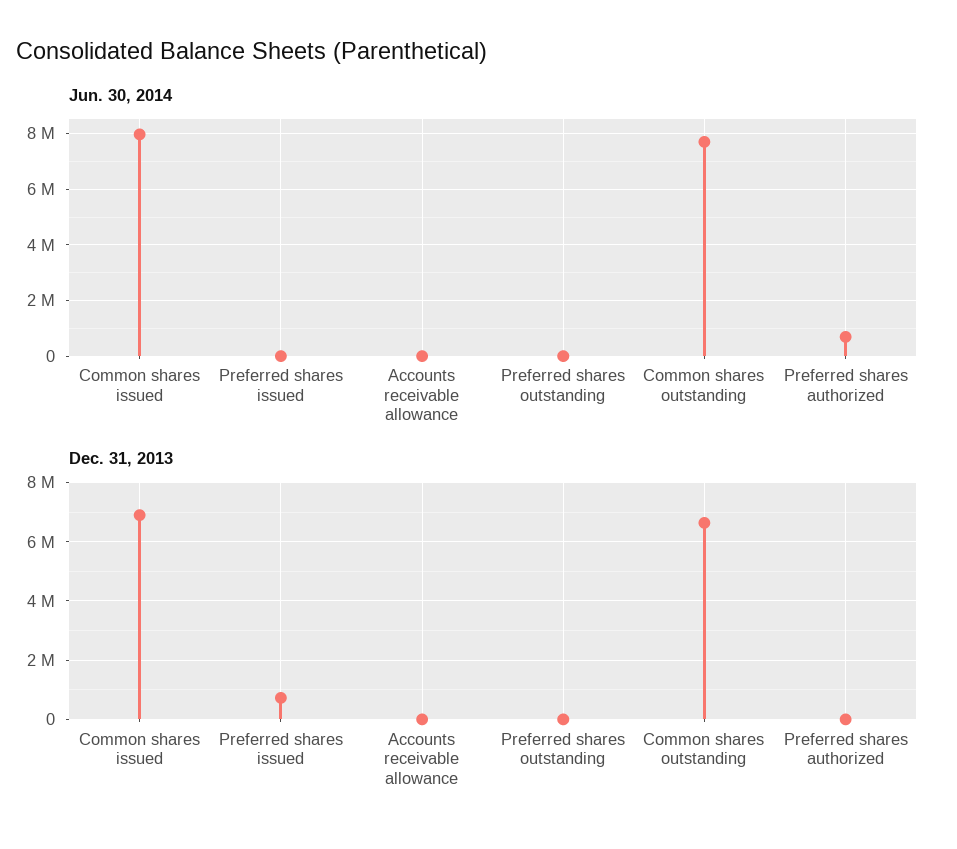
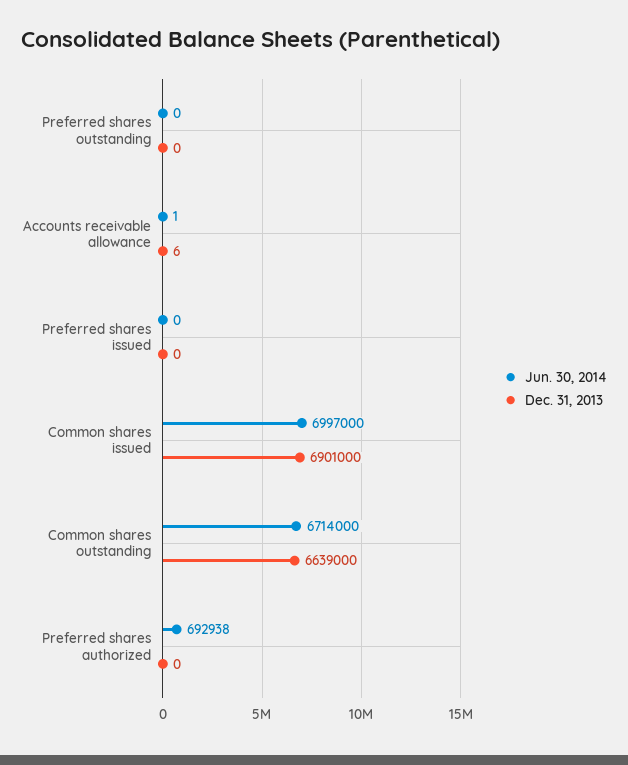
  {
    "Jun. 30, 2014": {
-     "Common shares issued": 8000000,
+     "Common shares issued": 6997000,
      "Preferred shares issued": 0,
      "Accounts receivable allowance": 1,
      "Preferred shares outstanding": 0,
-     "Common shares outstanding": 7750000,
+     "Common shares outstanding": 6714000,
      "Preferred shares authorized": 692938
    },
    "Dec. 31, 2013": {
      "Common shares issued": 6901000,
-     "Preferred shares issued": 750000,
+     "Preferred shares issued": 0,
      "Accounts receivable allowance": 6,
      "Preferred shares outstanding": 0,
      "Common shares outstanding": 6639000,
      "Preferred shares authorized": 0
    }
  }

